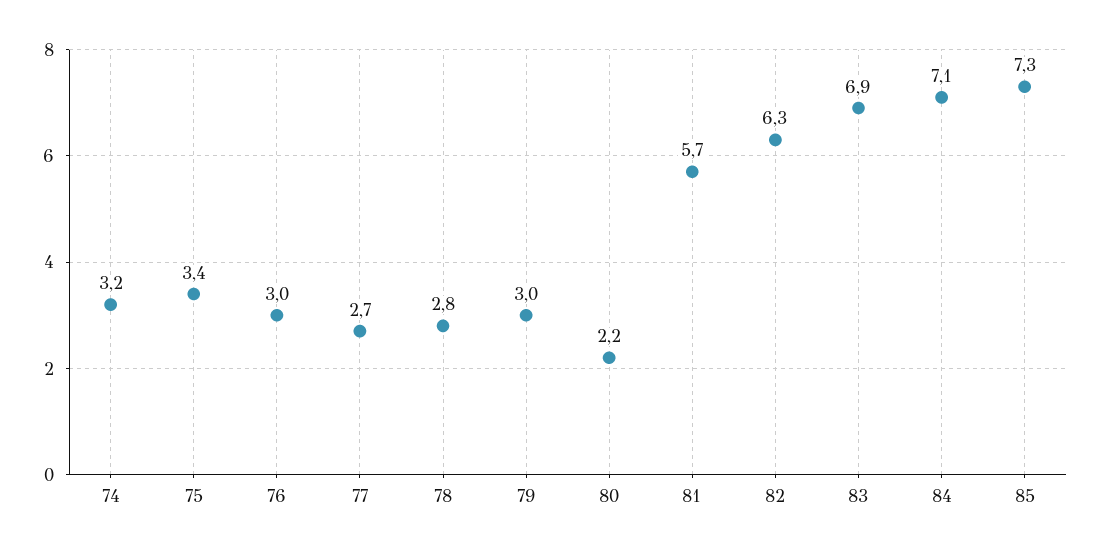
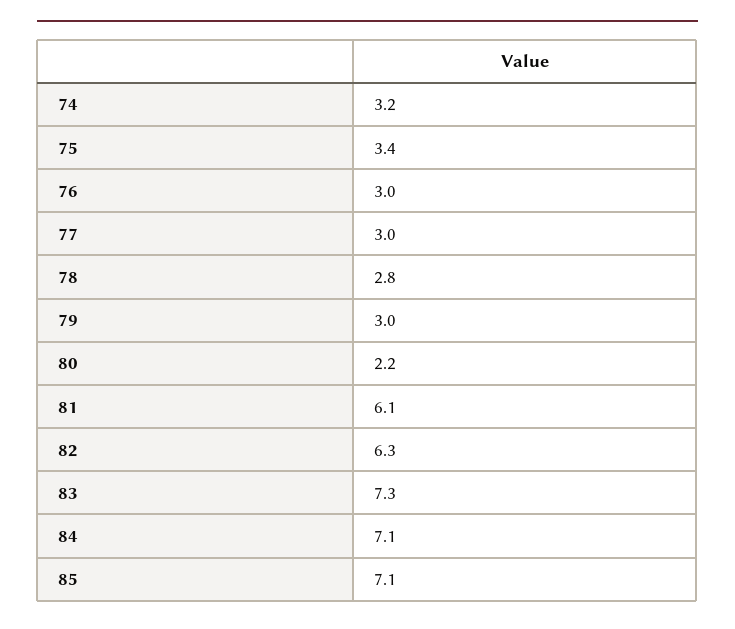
  {
    "74": 3.2,
    "75": 3.4,
    "76": 3,
-   "77": 2.7,
+   "77": 3,
    "78": 2.8,
    "79": 3,
    "80": 2.2,
-   "81": 5.7,
+   "81": 6.1,
    "82": 6.3,
-   "83": 6.9,
+   "83": 7.3,
    "84": 7.1,
-   "85": 7.3
+   "85": 7.1
  }

